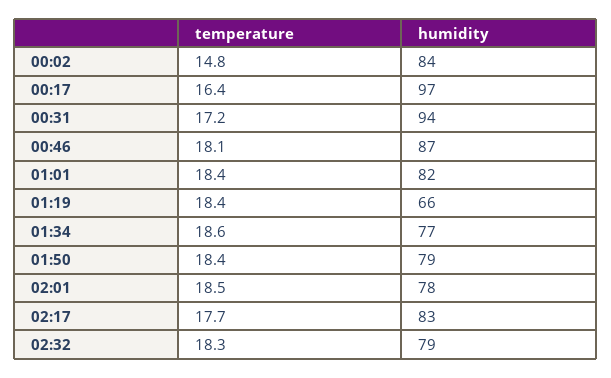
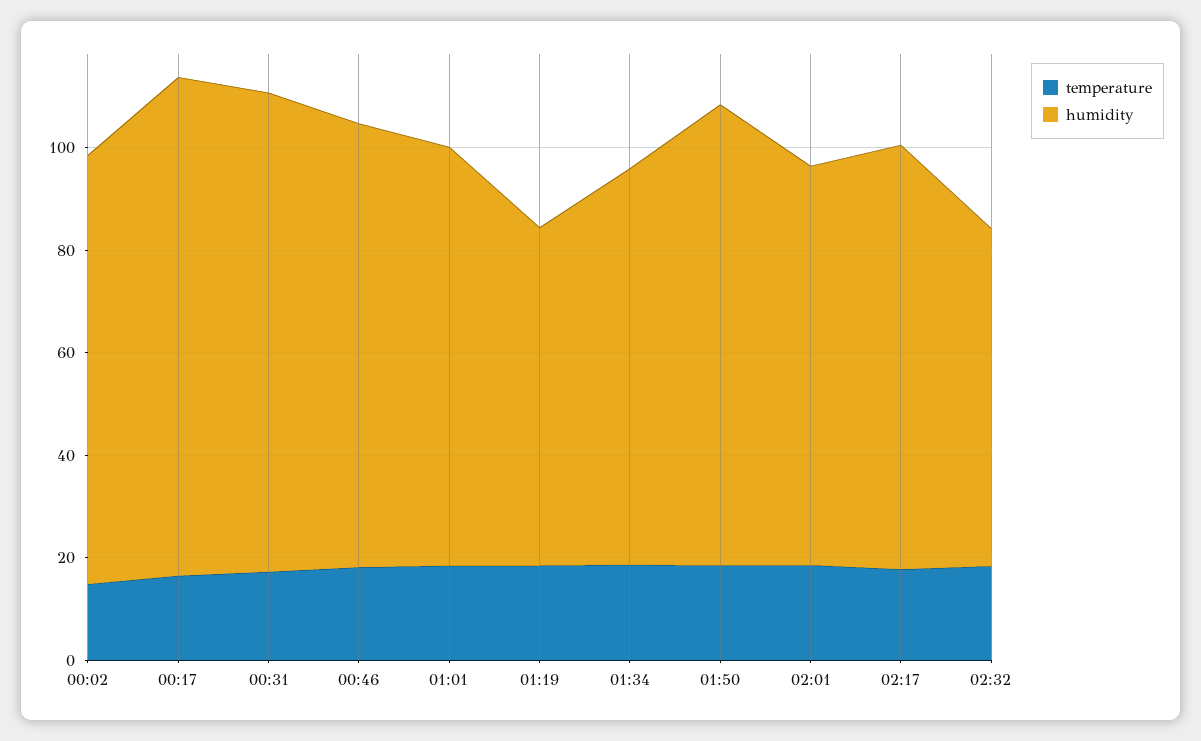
  {
    "temperature": {
      "00:02": 14.8,
      "00:17": 16.4,
      "00:31": 17.2,
      "00:46": 18.1,
      "01:01": 18.4,
      "01:19": 18.4,
      "01:34": 18.6,
      "01:50": 18.4,
      "02:01": 18.5,
      "02:17": 17.7,
      "02:32": 18.3
    },
    "humidity": {
      "00:02": 84,
      "00:17": 97,
      "00:31": 94,
      "00:46": 87,
      "01:01": 82,
      "01:19": 66,
      "01:34": 77,
-     "01:50": 79,
+     "01:50": 90,
      "02:01": 78,
      "02:17": 83,
-     "02:32": 79
+     "02:32": 65
    }
  }

